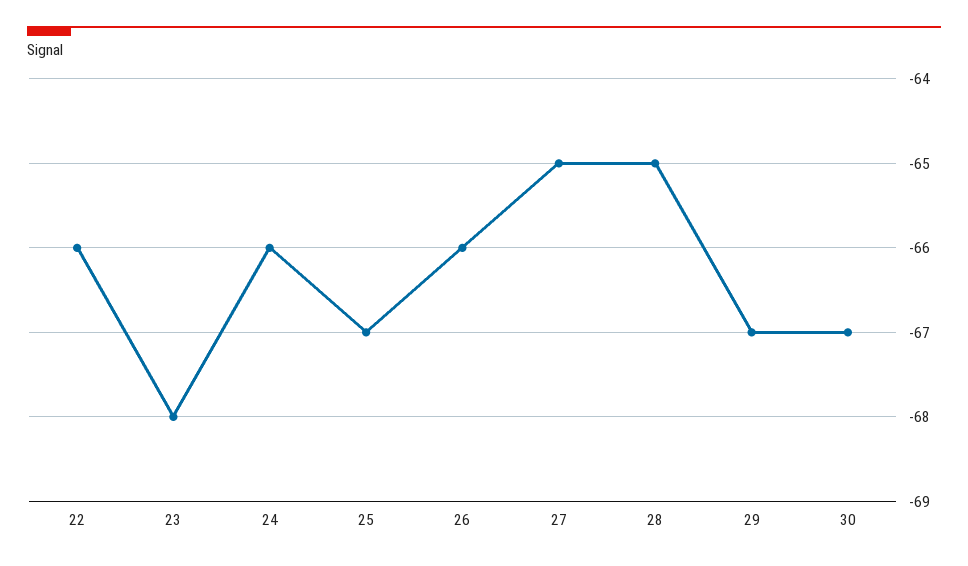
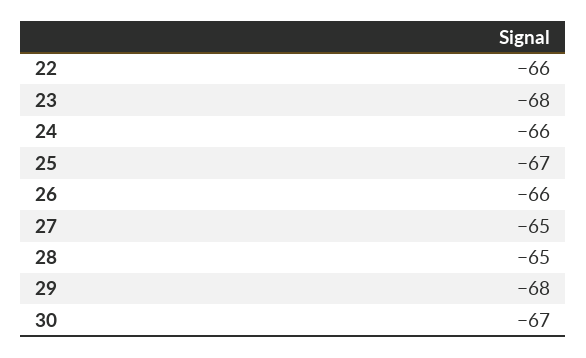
  {
    "22": -66,
    "23": -68,
    "24": -66,
    "25": -67,
    "26": -66,
    "27": -65,
    "28": -65,
-   "29": -67,
+   "29": -68,
    "30": -67
  }

